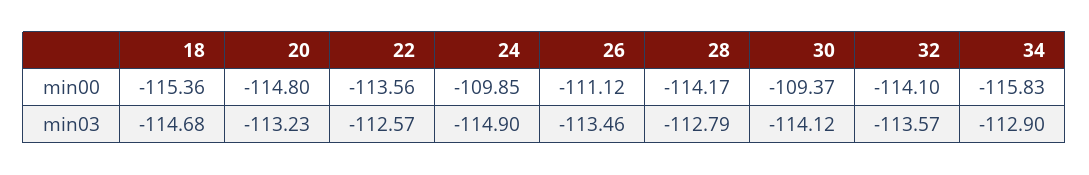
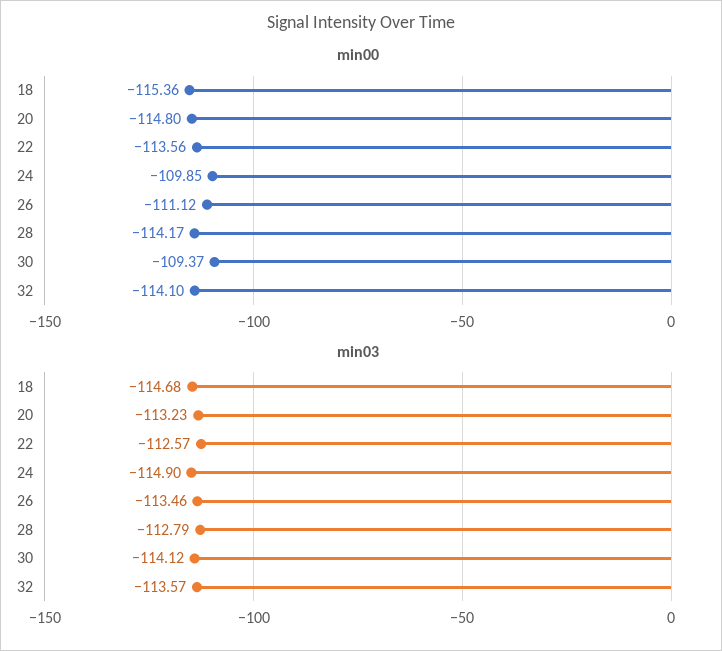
  {
    "min00": {
      "18": -115.36,
      "20": -114.8,
      "22": -113.56,
      "24": -109.85,
      "26": -111.12,
      "28": -114.17,
      "30": -109.37,
-     "32": -114.1,
+     "32": -114.1
-     "34": -115.83
    },
    "min03": {
      "18": -114.68,
      "20": -113.23,
      "22": -112.57,
      "24": -114.9,
      "26": -113.46,
      "28": -112.79,
      "30": -114.12,
-     "32": -113.57,
+     "32": -113.57
-     "34": -112.9
    }
  }

